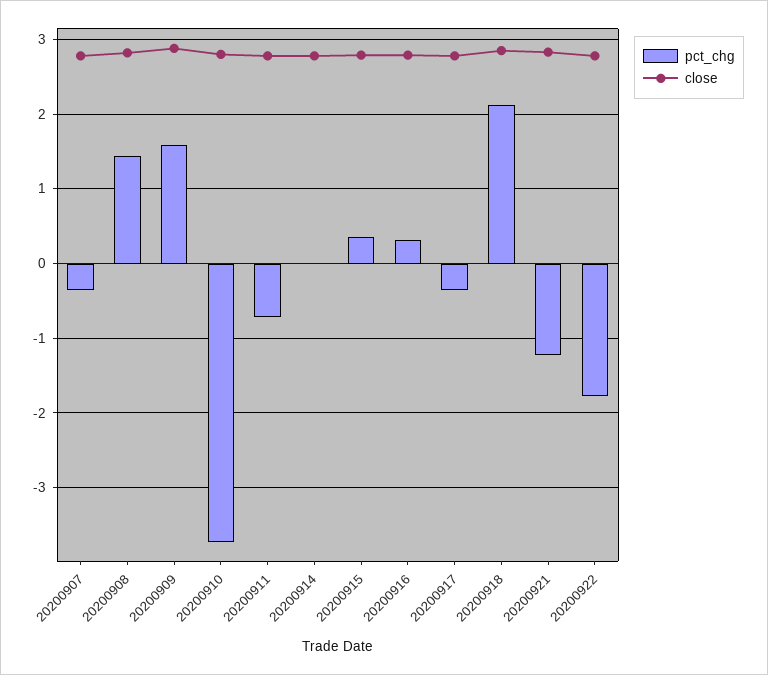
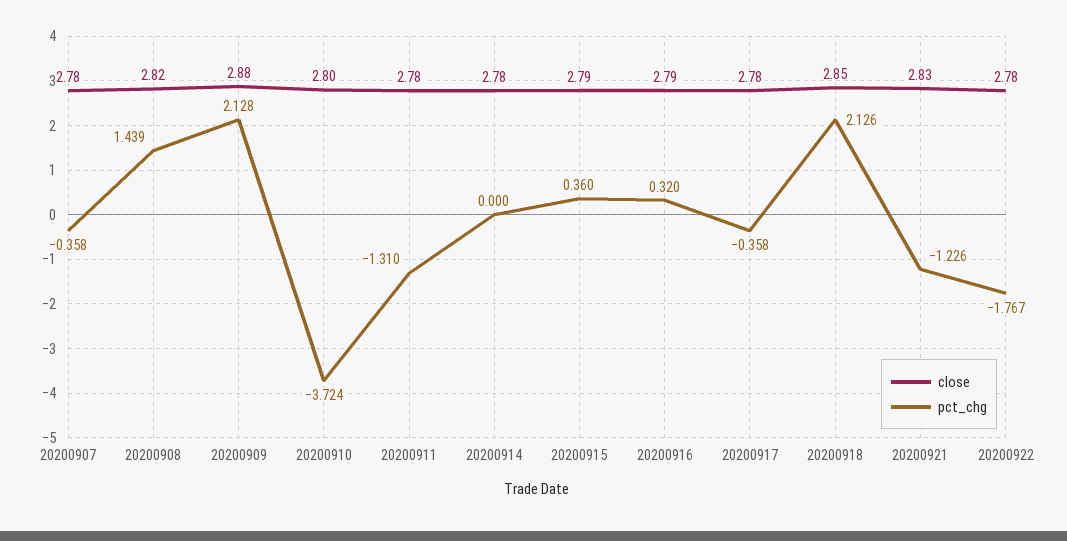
  {
    "pct_chg": {
      "20200907": -0.358,
      "20200908": 1.439,
-     "20200909": 1.6,
+     "20200909": 2.128,
      "20200910": -3.724,
-     "20200911": -0.7,
+     "20200911": -1.31,
      "20200914": 0,
      "20200915": 0.36,
      "20200916": 0.32,
      "20200917": -0.358,
      "20200918": 2.126,
      "20200921": -1.226,
      "20200922": -1.767
    },
    "close": {
      "20200907": 2.78,
      "20200908": 2.82,
      "20200909": 2.88,
      "20200910": 2.8,
      "20200911": 2.78,
      "20200914": 2.78,
      "20200915": 2.79,
      "20200916": 2.79,
      "20200917": 2.78,
      "20200918": 2.85,
      "20200921": 2.83,
      "20200922": 2.78
    }
  }

